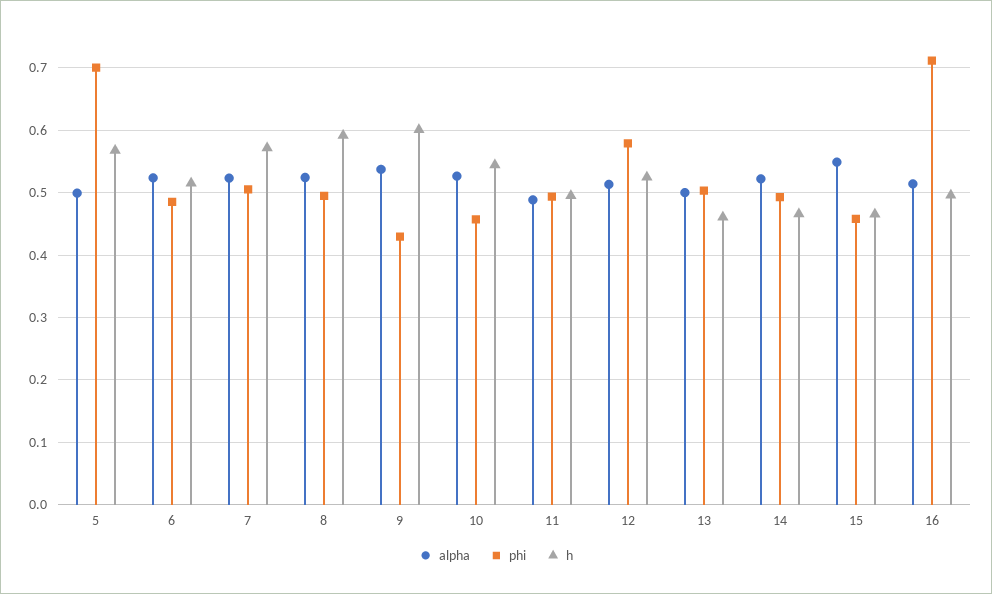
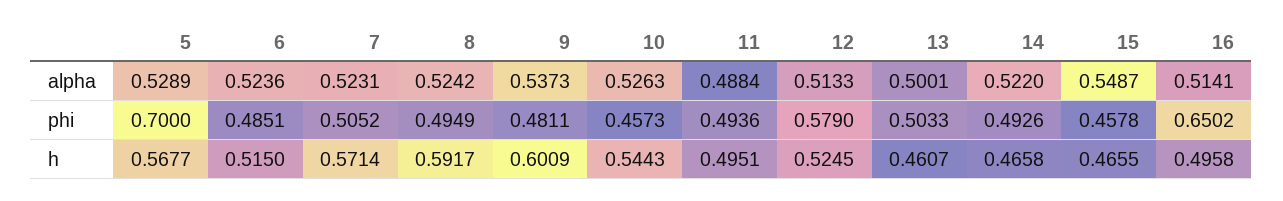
  {
    "alpha": {
-     "5": 0.5,
+     "5": 0.5289,
      "6": 0.5236,
      "7": 0.5231,
      "8": 0.5242,
      "9": 0.5373,
      "10": 0.5263,
      "11": 0.4884,
      "12": 0.5133,
      "13": 0.5001,
      "14": 0.522,
      "15": 0.5487,
      "16": 0.5141
    },
    "phi": {
      "5": 0.7,
      "6": 0.4851,
      "7": 0.5052,
      "8": 0.4949,
-     "9": 0.43,
+     "9": 0.4811,
      "10": 0.4573,
      "11": 0.4936,
      "12": 0.579,
      "13": 0.5033,
      "14": 0.4926,
      "15": 0.4578,
-     "16": 0.71
+     "16": 0.6502
    },
    "h": {
      "5": 0.5677,
      "6": 0.515,
      "7": 0.5714,
      "8": 0.5917,
      "9": 0.6009,
      "10": 0.5443,
      "11": 0.4951,
      "12": 0.5245,
      "13": 0.4607,
      "14": 0.4658,
      "15": 0.4655,
      "16": 0.4958
    }
  }

